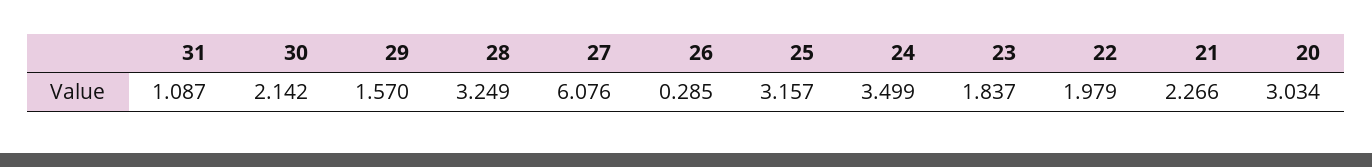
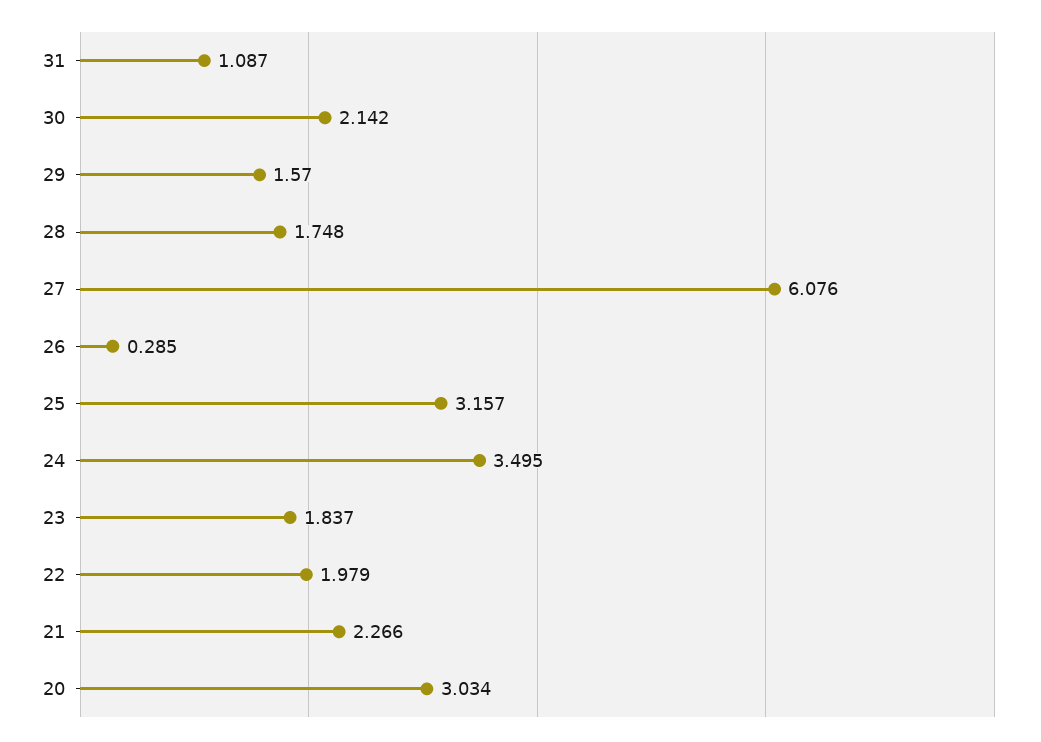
  {
    "31": 1.087,
    "30": 2.142,
    "29": 1.57,
-   "28": 3.249,
+   "28": 1.748,
    "27": 6.076,
    "26": 0.285,
    "25": 3.157,
-   "24": 3.499,
+   "24": 3.495,
    "23": 1.837,
    "22": 1.979,
    "21": 2.266,
    "20": 3.034
  }

